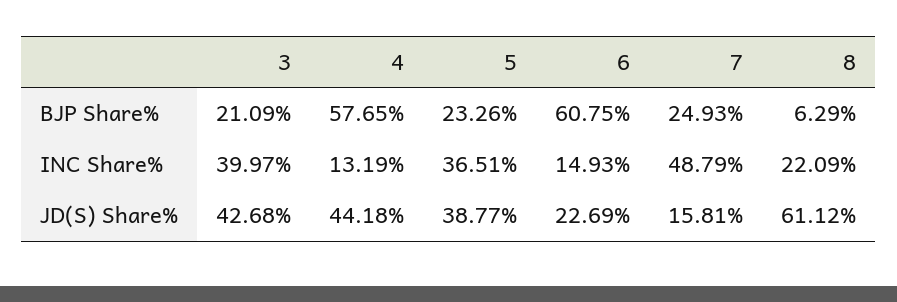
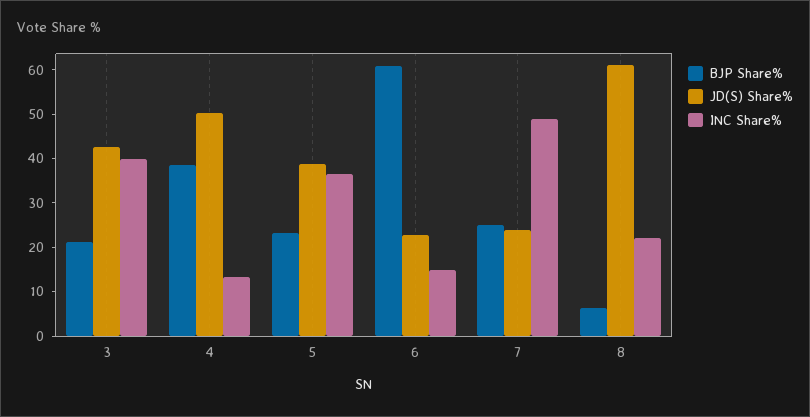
  {
    "BJP Share%": {
      "3": 21.09,
-     "4": 57.65,
+     "4": 38,
      "5": 23.26,
      "6": 60.75,
      "7": 24.93,
      "8": 6.29
    },
    "INC Share%": {
      "3": 39.97,
      "4": 13.19,
      "5": 36.51,
      "6": 14.93,
      "7": 48.79,
      "8": 22.09
    },
    "JD(S) Share%": {
      "3": 42.68,
-     "4": 44.18,
+     "4": 50,
      "5": 38.77,
      "6": 22.69,
-     "7": 15.81,
+     "7": 24,
      "8": 61.12
    }
  }

